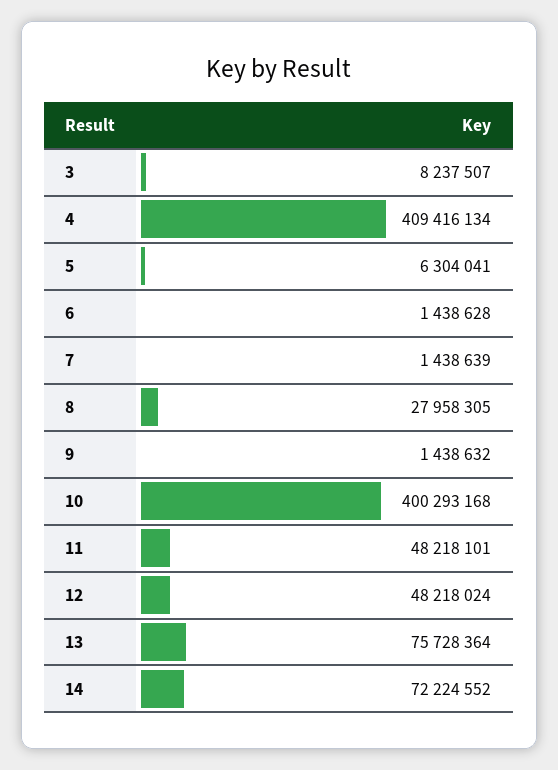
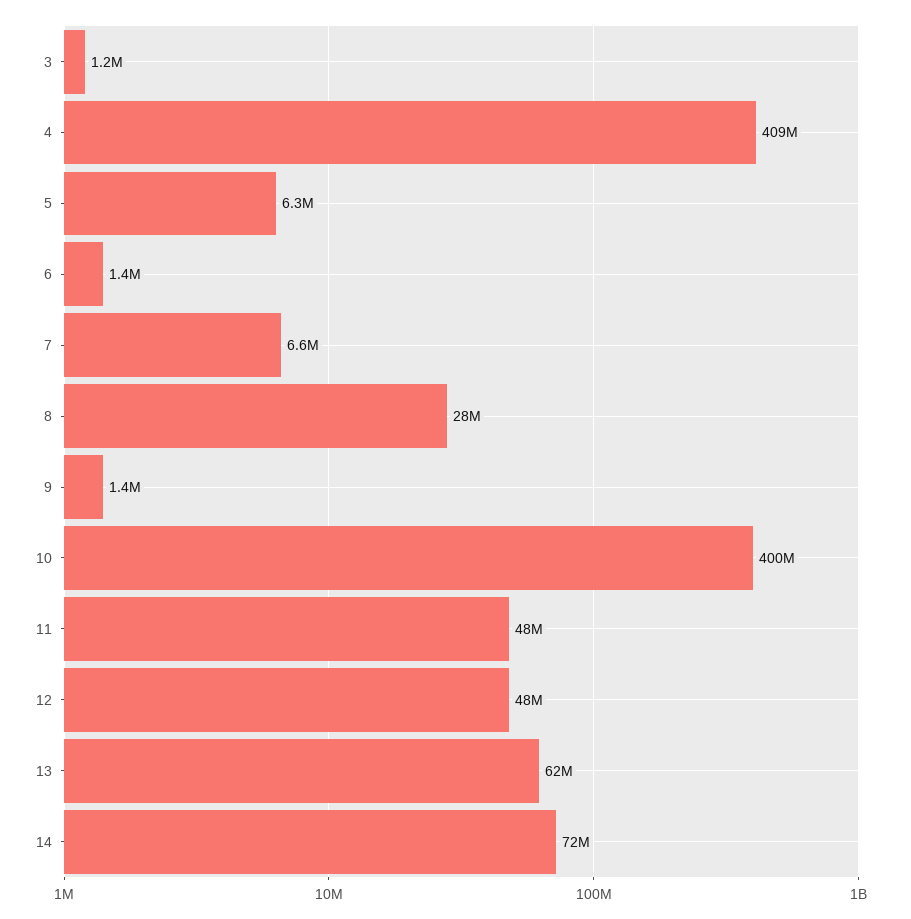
  {
-   "3": 8237507,
+   "3": 1200000,
    "4": 409416134,
    "5": 6304041,
    "6": 1438628,
-   "7": 1438639,
+   "7": 6600000,
    "8": 27958305,
    "9": 1438632,
    "10": 400293168,
    "11": 48218101,
    "12": 48218024,
-   "13": 75728364,
+   "13": 62000000,
    "14": 72224552
  }

